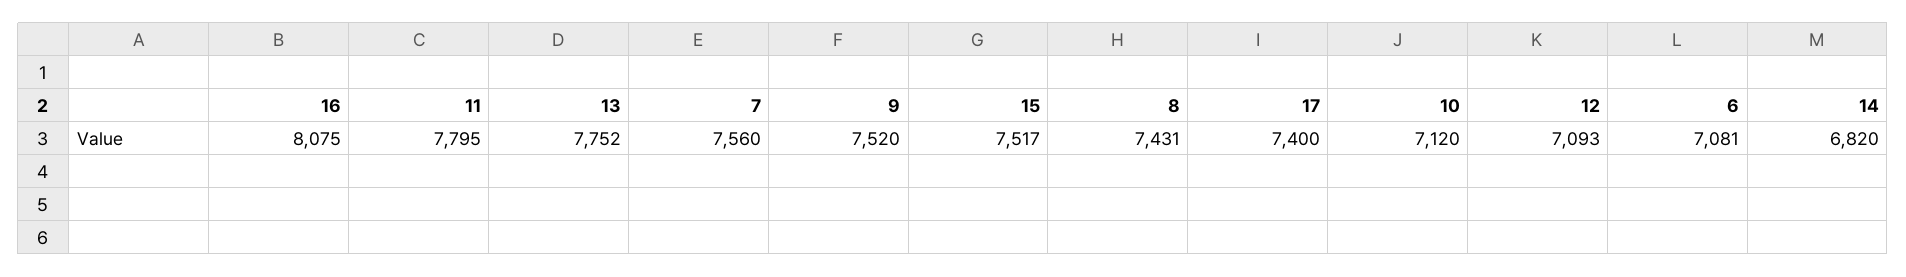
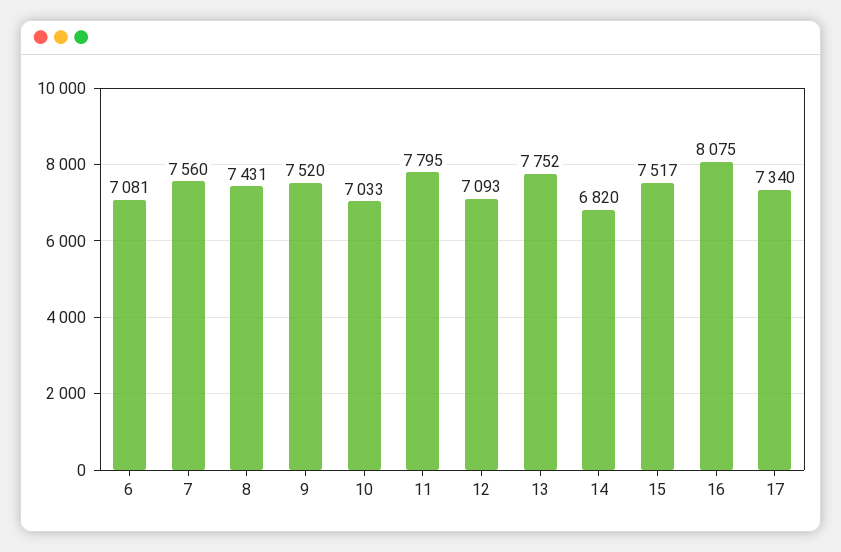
  {
    "16": 8075,
    "11": 7795,
    "13": 7752,
    "7": 7560,
    "9": 7520,
    "15": 7517,
    "8": 7431,
-   "17": 7400,
+   "17": 7340,
-   "10": 7120,
+   "10": 7033,
    "12": 7093,
    "6": 7081,
    "14": 6820
  }

